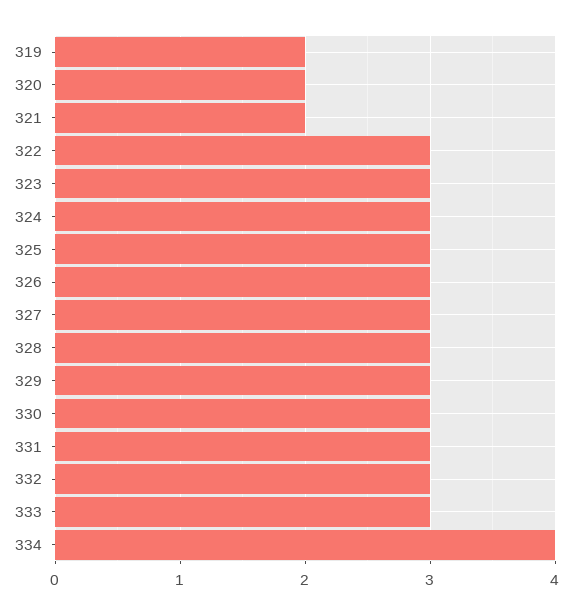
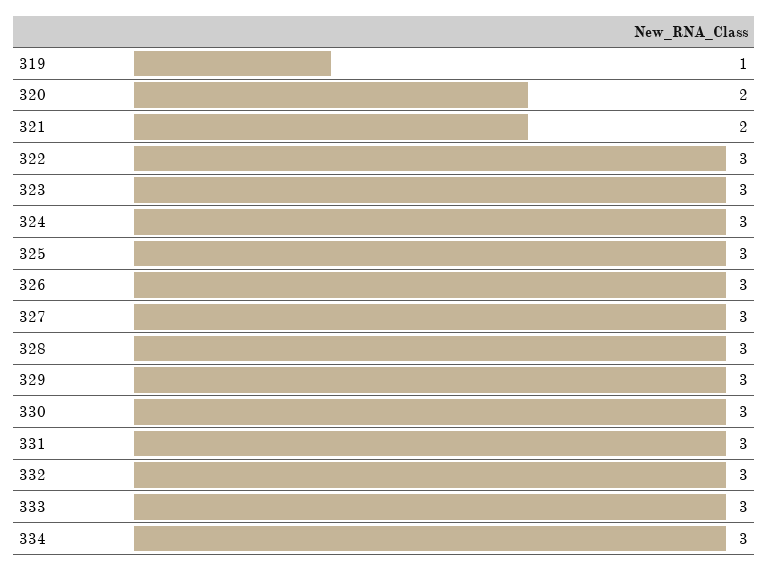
  {
-   "319": 2,
+   "319": 1,
    "320": 2,
    "321": 2,
    "322": 3,
    "323": 3,
    "324": 3,
    "325": 3,
    "326": 3,
    "327": 3,
    "328": 3,
    "329": 3,
    "330": 3,
    "331": 3,
    "332": 3,
    "333": 3,
-   "334": 4
+   "334": 3
  }

